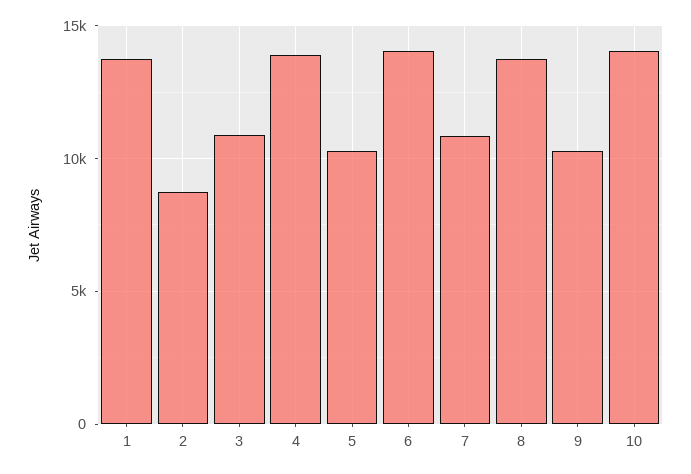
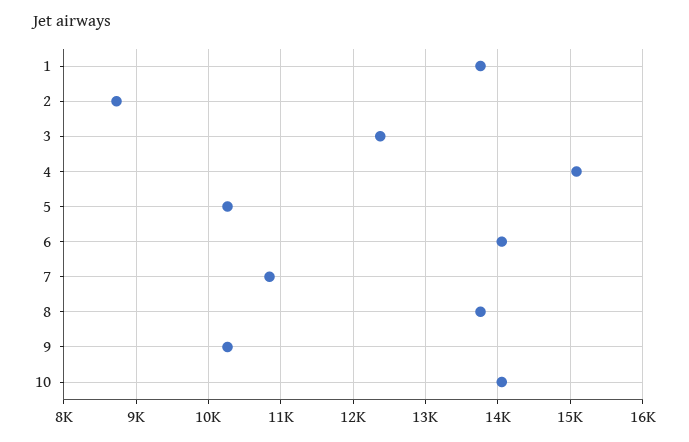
  {
    "1": 13800,
    "2": 8700,
-   "3": 11000,
+   "3": 12400,
-   "4": 14000,
+   "4": 15100,
    "5": 10300,
    "6": 14100,
    "7": 10800,
    "8": 13800,
    "9": 10300,
    "10": 14100
  }

